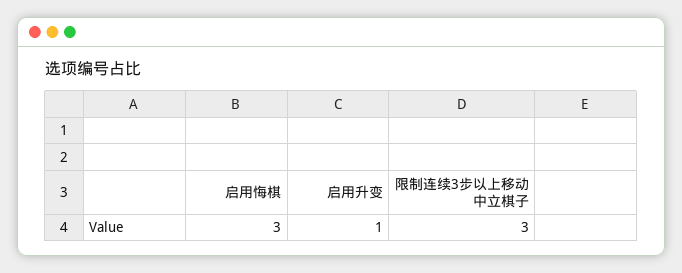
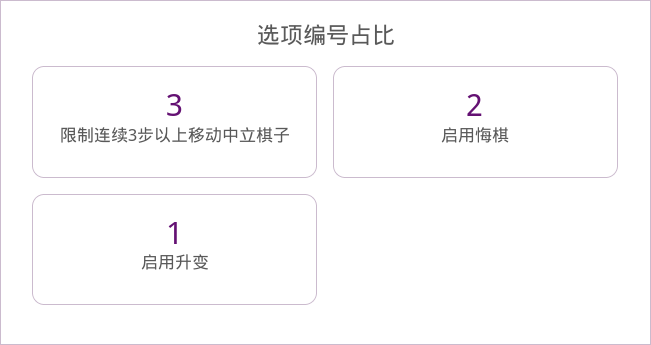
  {
-   "启用悔棋": 3,
+   "启用悔棋": 2,
    "启用升变": 1,
    "限制连续3步以上移动中立棋子": 3
  }

